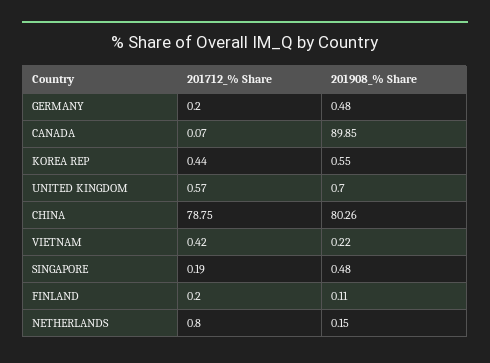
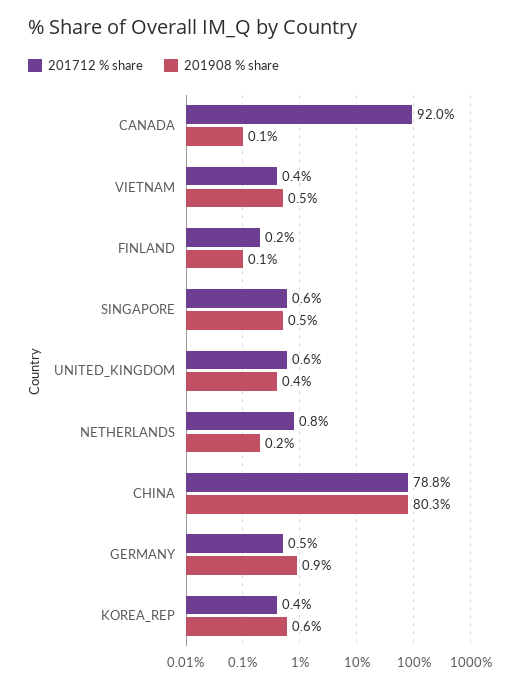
  {
    "201712_% Share": {
-     "GERMANY": 0.2,
+     "GERMANY": 0.5,
-     "CANADA": 0.07,
+     "CANADA": 92,
      "KOREA REP": 0.44,
      "UNITED KINGDOM": 0.57,
      "CHINA": 78.75,
      "VIETNAM": 0.42,
-     "SINGAPORE": 0.19,
+     "SINGAPORE": 0.6,
      "FINLAND": 0.2,
      "NETHERLANDS": 0.8
    },
    "201908_% Share": {
-     "GERMANY": 0.48,
+     "GERMANY": 0.9,
-     "CANADA": 89.85,
+     "CANADA": 0.1,
      "KOREA REP": 0.55,
-     "UNITED KINGDOM": 0.7,
+     "UNITED KINGDOM": 0.4,
      "CHINA": 80.26,
-     "VIETNAM": 0.22,
+     "VIETNAM": 0.5,
      "SINGAPORE": 0.48,
      "FINLAND": 0.11,
      "NETHERLANDS": 0.15
    }
  }

